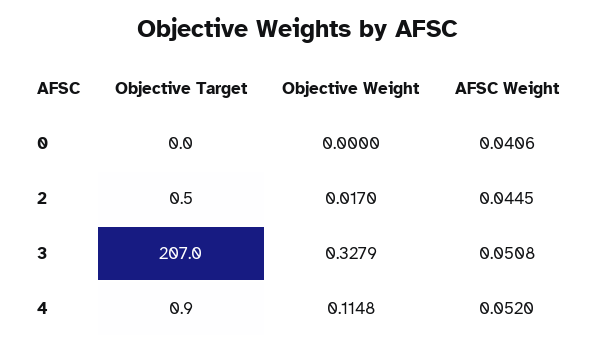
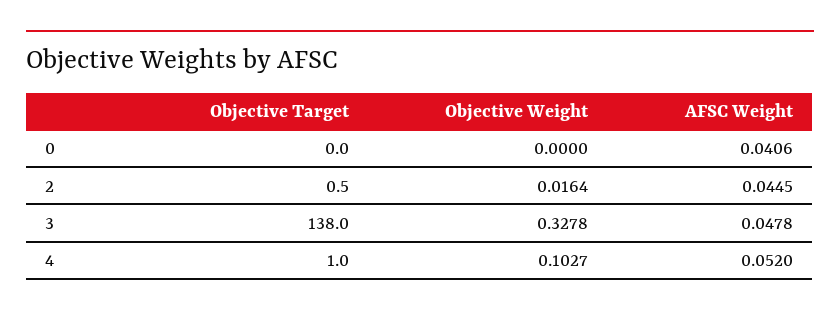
  {
    "Objective Target": {
      "0": 0,
      "2": 0.5,
-     "3": 207,
+     "3": 138,
-     "4": 0.9
+     "4": 1
    },
    "Objective Weight": {
      "0": 0,
-     "2": 0.017,
+     "2": 0.0164,
-     "3": 0.3279,
+     "3": 0.3278,
-     "4": 0.1148
+     "4": 0.1027
    },
    "AFSC Weight": {
      "0": 0.0406,
      "2": 0.0445,
-     "3": 0.0508,
+     "3": 0.0478,
      "4": 0.052
    }
  }

